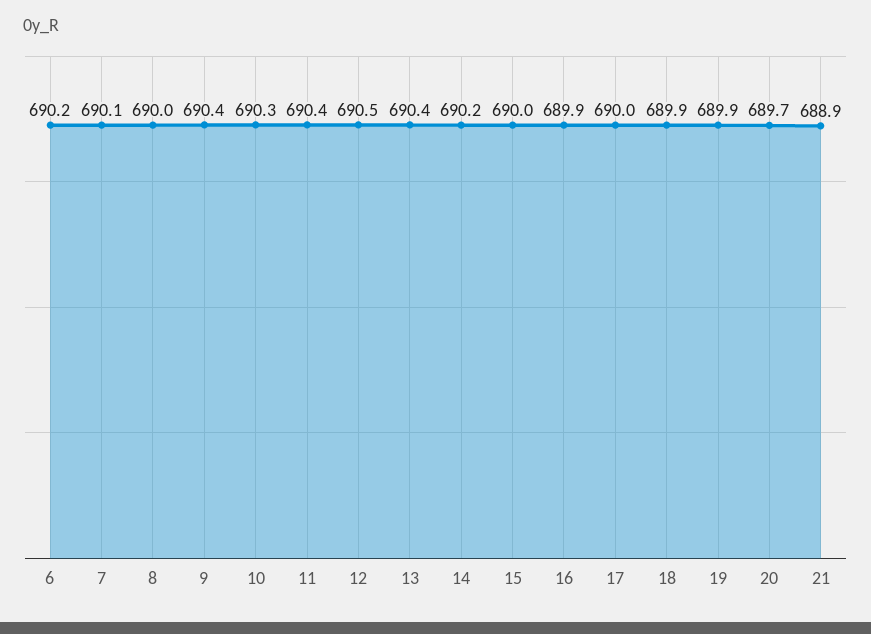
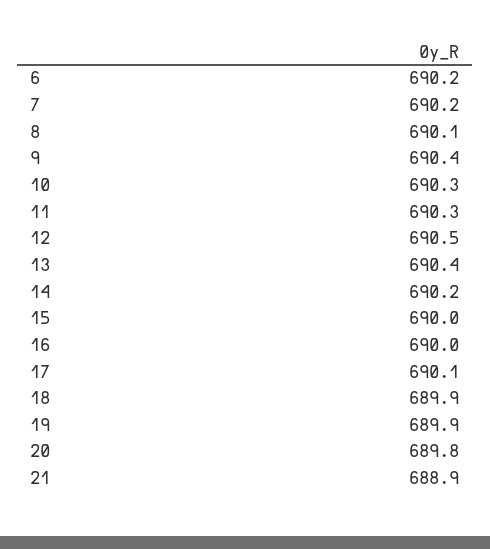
  {
    "6": 690.2,
-   "7": 690.1,
+   "7": 690.2,
-   "8": 690,
+   "8": 690.1,
    "9": 690.4,
    "10": 690.3,
-   "11": 690.4,
+   "11": 690.3,
    "12": 690.5,
    "13": 690.4,
    "14": 690.2,
    "15": 690,
-   "16": 689.9,
+   "16": 690,
-   "17": 690,
+   "17": 690.1,
    "18": 689.9,
    "19": 689.9,
-   "20": 689.7,
+   "20": 689.8,
    "21": 688.9
  }

